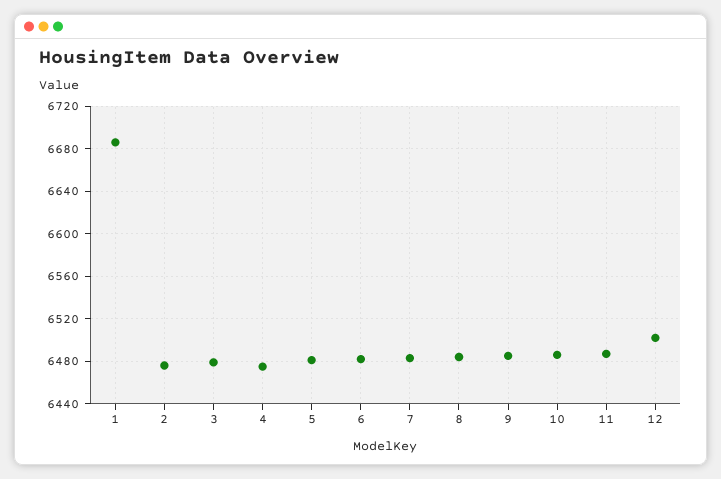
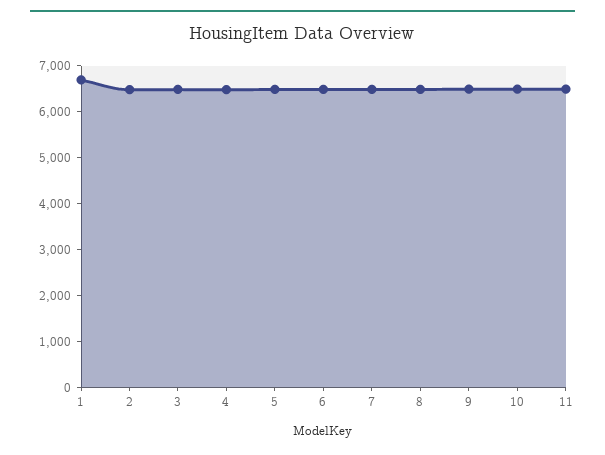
  {
    "1": 6690,
    "2": 6480,
    "3": 6480,
    "4": 6480,
    "5": 6480,
    "6": 6480,
    "7": 6480,
    "8": 6480,
    "9": 6490,
    "10": 6490,
-   "11": 6490,
+   "11": 6490
-   "12": 6500
  }

